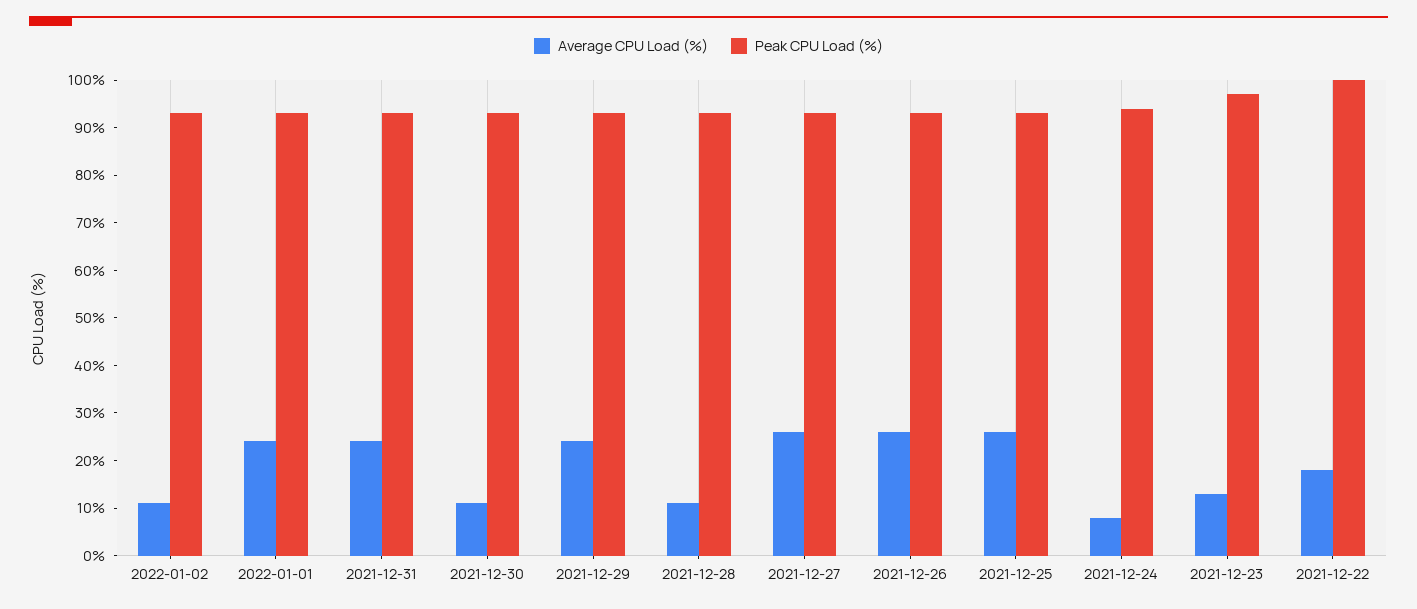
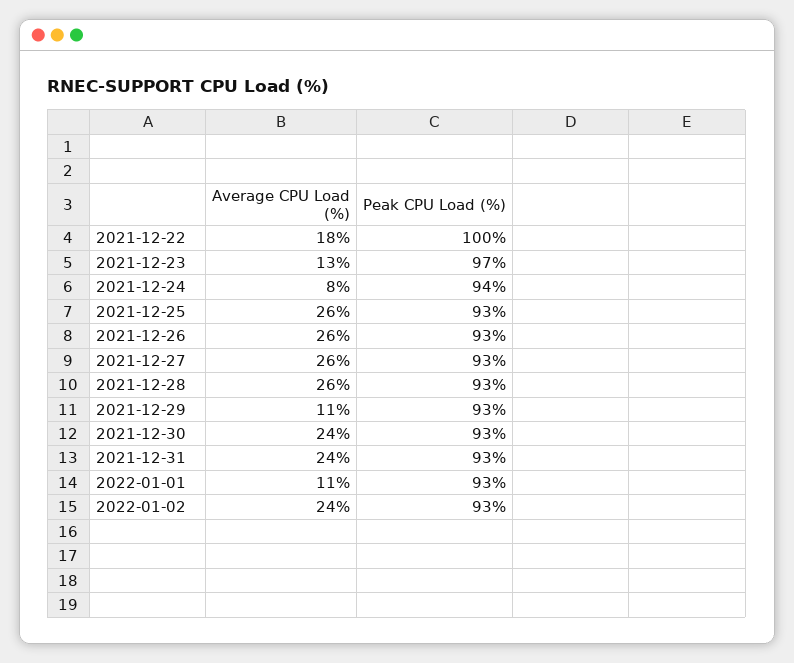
  {
    "Average CPU Load (%)": {
-     "2022-01-02": 10,
+     "2022-01-02": 24,
-     "2022-01-01": 25,
+     "2022-01-01": 11,
      "2021-12-31": 24,
-     "2021-12-30": 10,
+     "2021-12-30": 24,
-     "2021-12-29": 25,
+     "2021-12-29": 11,
-     "2021-12-28": 10,
+     "2021-12-28": 26,
      "2021-12-27": 26,
      "2021-12-26": 26,
      "2021-12-25": 26,
      "2021-12-24": 8,
      "2021-12-23": 13,
      "2021-12-22": 18
    },
    "Peak CPU Load (%)": {
      "2022-01-02": 93,
      "2022-01-01": 93,
      "2021-12-31": 93,
      "2021-12-30": 93,
      "2021-12-29": 93,
      "2021-12-28": 93,
      "2021-12-27": 93,
      "2021-12-26": 93,
      "2021-12-25": 93,
      "2021-12-24": 94,
      "2021-12-23": 97,
      "2021-12-22": 100
    }
  }

